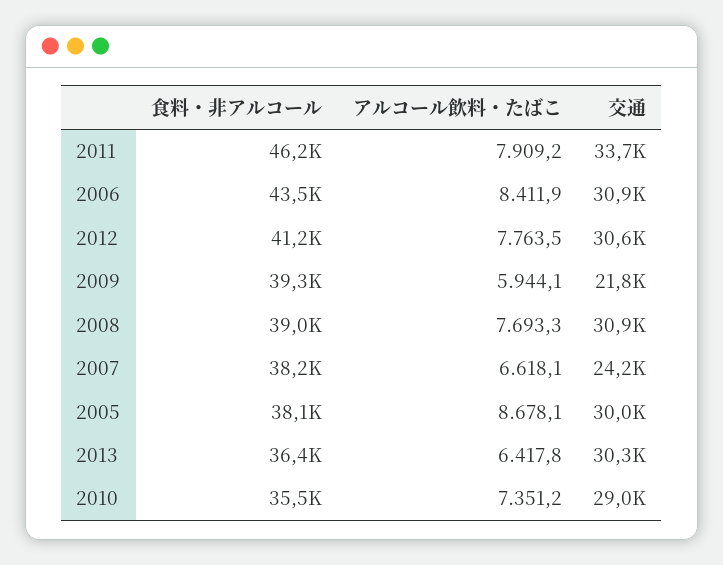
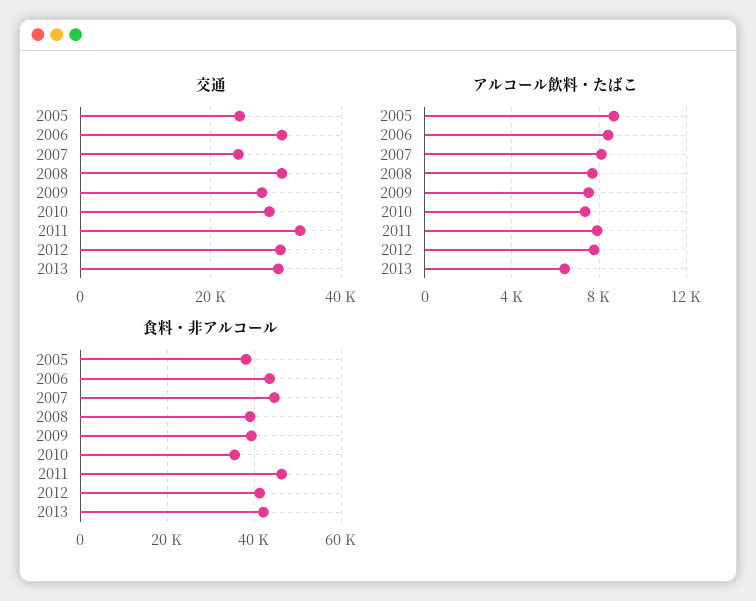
  {
    "食料・非アルコール": {
      "2011": 46200,
      "2006": 43500,
      "2012": 41200,
      "2009": 39300,
      "2008": 39000,
-     "2007": 38200,
+     "2007": 44000,
      "2005": 38100,
-     "2013": 36400,
+     "2013": 42000,
      "2010": 35500
    },
    "アルコール飲料・たばこ": {
      "2011": 7909.2,
      "2006": 8411.9,
      "2012": 7763.5,
-     "2009": 5944.1,
+     "2009": 7500,
      "2008": 7693.3,
-     "2007": 6618.1,
+     "2007": 8000,
      "2005": 8678.1,
      "2013": 6417.8,
      "2010": 7351.2
    },
    "交通": {
      "2011": 33700,
      "2006": 30900,
      "2012": 30600,
-     "2009": 21800,
+     "2009": 28000,
      "2008": 30900,
      "2007": 24200,
-     "2005": 30000,
+     "2005": 24000,
      "2013": 30300,
      "2010": 29000
    }
  }

